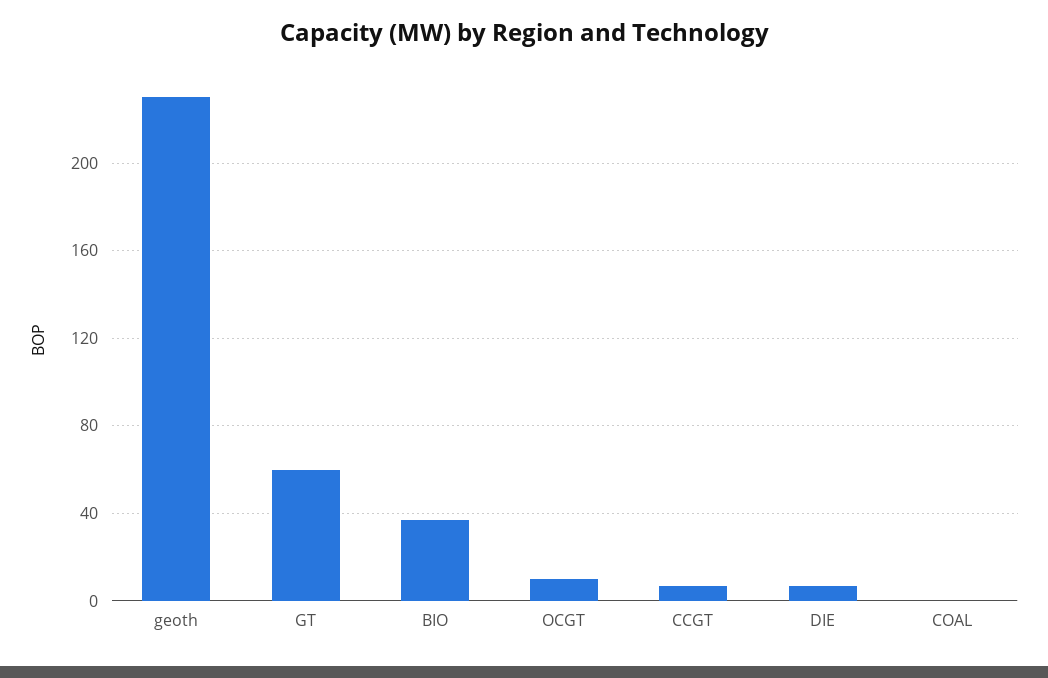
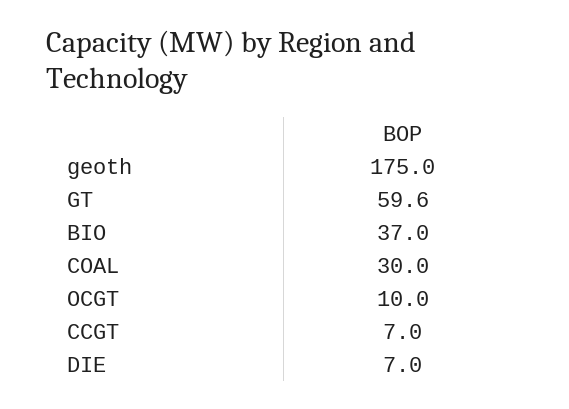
  {
-   "geoth": 230,
+   "geoth": 175,
    "GT": 59.6,
    "BIO": 37,
    "OCGT": 10,
    "CCGT": 7,
    "DIE": 7,
-   "COAL": 0
+   "COAL": 30
  }

